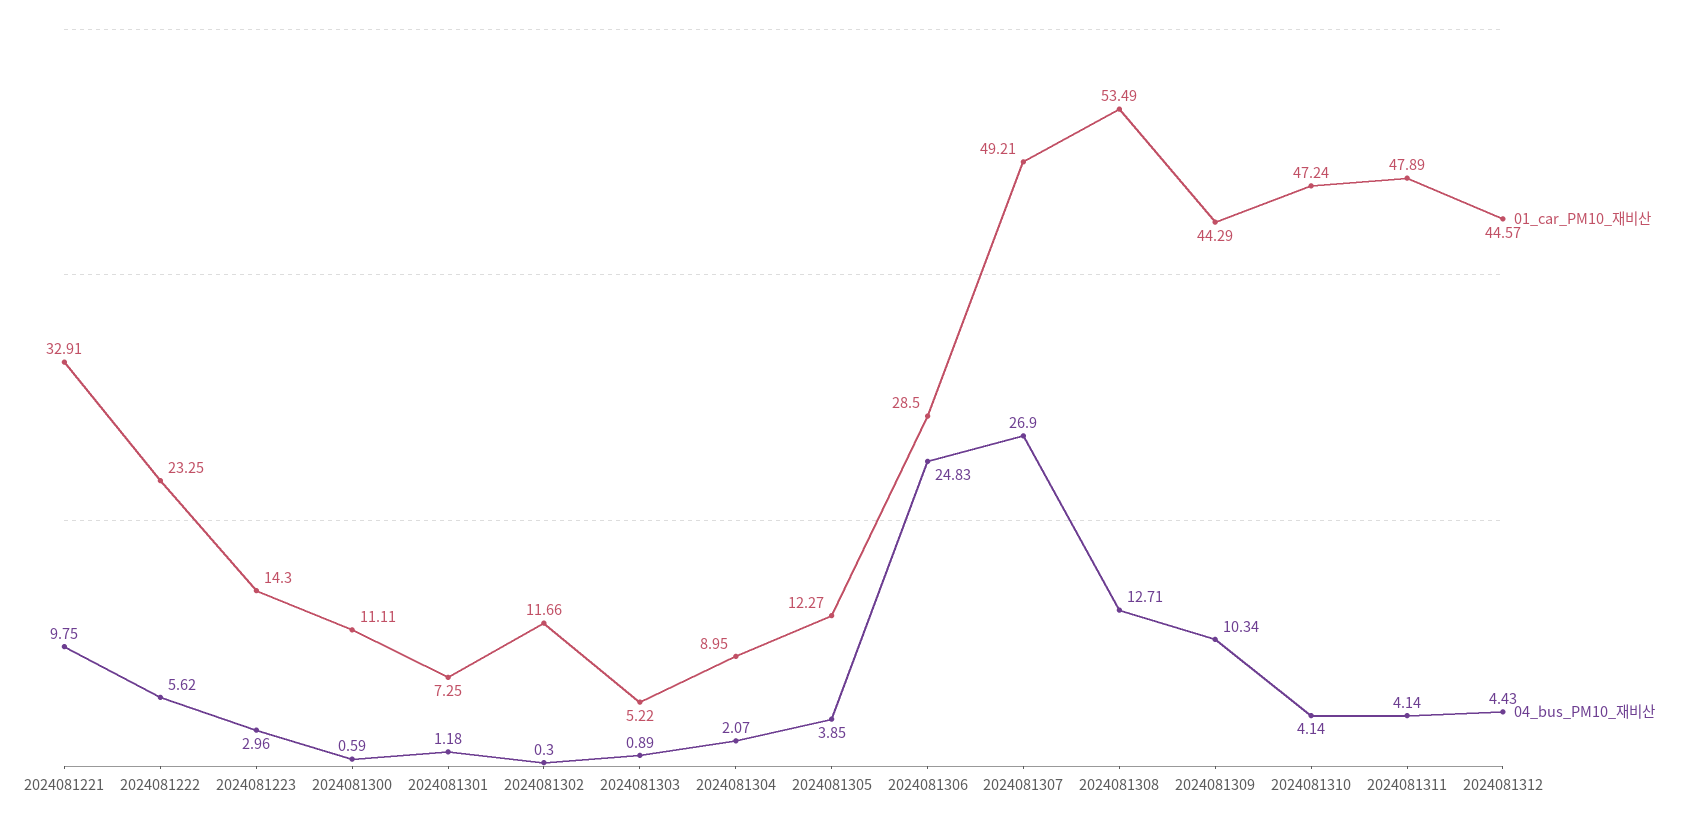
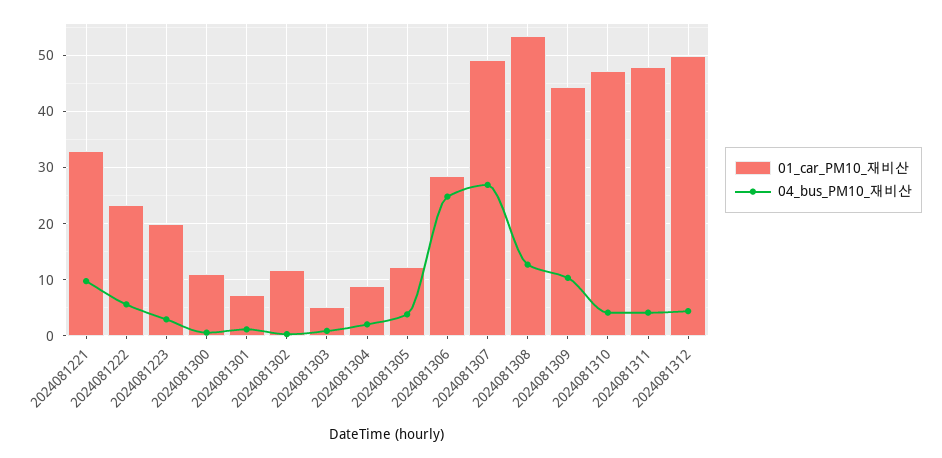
  {
    "01_car_PM10_재비산": {
      "2024081221": 32.91,
      "2024081222": 23.25,
-     "2024081223": 14.3,
+     "2024081223": 20,
      "2024081300": 11.11,
      "2024081301": 7.25,
      "2024081302": 11.66,
      "2024081303": 5.22,
      "2024081304": 8.95,
      "2024081305": 12.27,
      "2024081306": 28.5,
      "2024081307": 49.21,
      "2024081308": 53.49,
      "2024081309": 44.29,
      "2024081310": 47.24,
      "2024081311": 47.89,
-     "2024081312": 44.57
+     "2024081312": 50
    },
    "04_bus_PM10_재비산": {
      "2024081221": 9.75,
      "2024081222": 5.62,
      "2024081223": 2.96,
      "2024081300": 0.59,
      "2024081301": 1.18,
      "2024081302": 0.3,
      "2024081303": 0.89,
      "2024081304": 2.07,
      "2024081305": 3.85,
      "2024081306": 24.83,
      "2024081307": 26.9,
      "2024081308": 12.71,
      "2024081309": 10.34,
      "2024081310": 4.14,
      "2024081311": 4.14,
      "2024081312": 4.43
    }
  }

